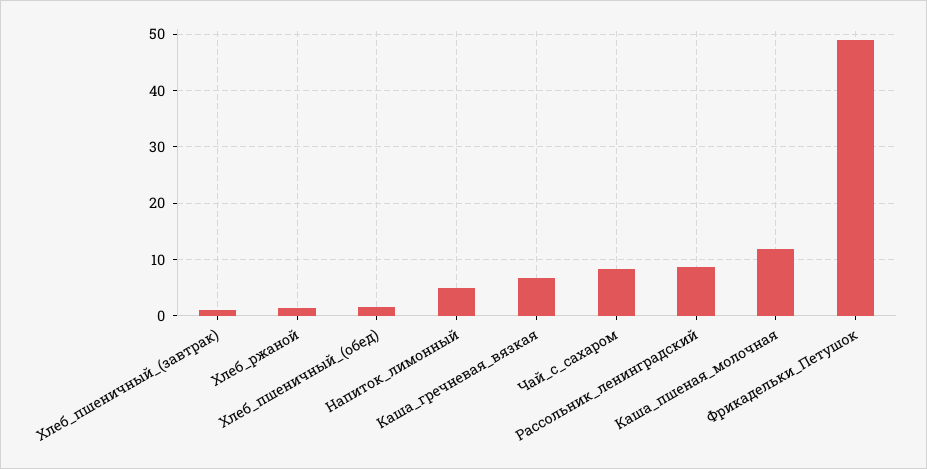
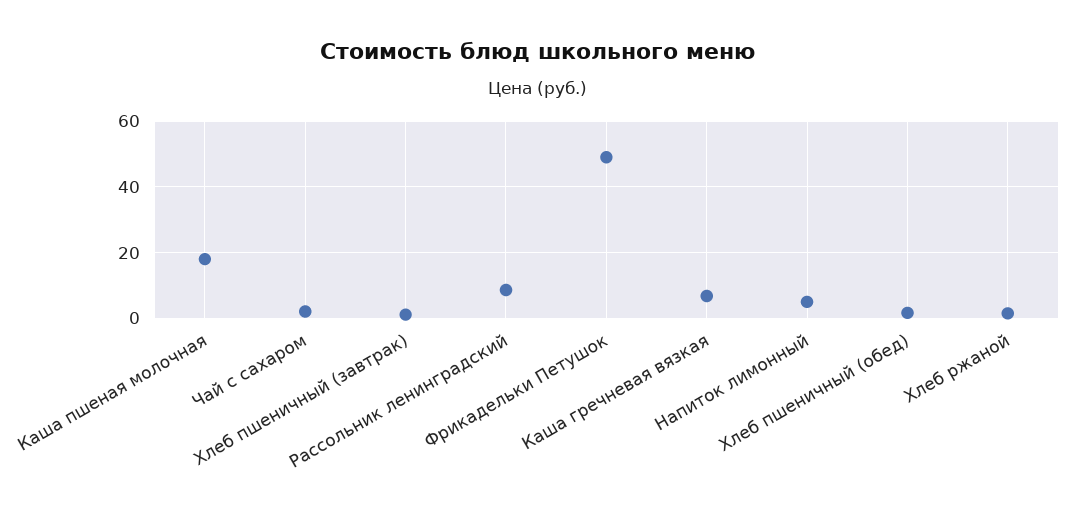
  {
    "Хлеб_пшеничный_(завтрак)": 2,
    "Хлеб_ржаной": 2,
    "Хлеб_пшеничный_(обед)": 2,
    "Напиток_лимонный": 4,
    "Каша_гречневая_вязкая": 6,
-   "Чай_с_сахаром": 8,
+   "Чай_с_сахаром": 2,
    "Рассольник_ленинградский": 8,
-   "Каша_пшеная_молочная": 12,
+   "Каша_пшеная_молочная": 18,
    "Фрикадельки_Петушок": 50
  }

